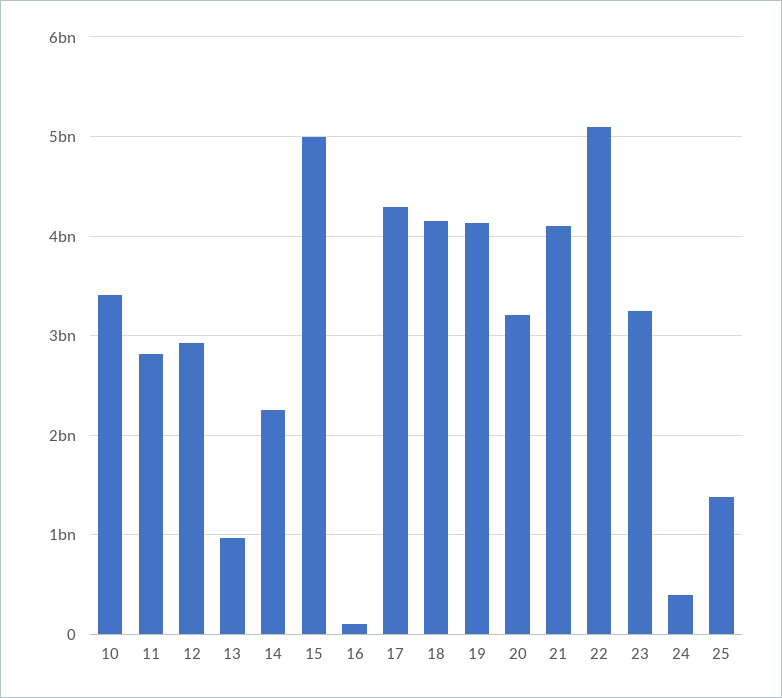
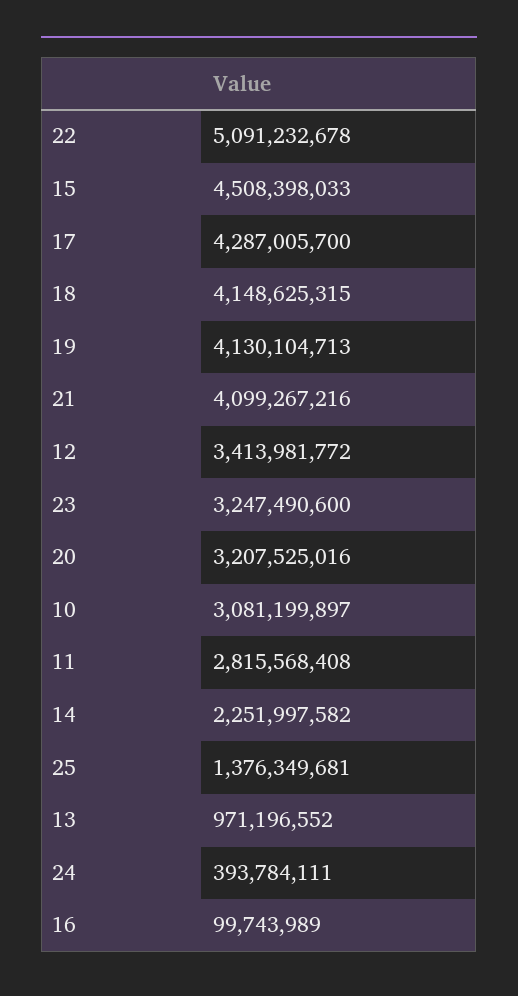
  {
-   "10": 3400000000,
+   "10": 3081199897,
    "11": 2815568408,
-   "12": 2900000000,
+   "12": 3413981772,
    "13": 971196552,
    "14": 2251997582,
-   "15": 5000000000,
+   "15": 4508398033,
    "16": 99743989,
    "17": 4287005700,
    "18": 4148625315,
    "19": 4130104713,
    "20": 3207525016,
    "21": 4099267216,
    "22": 5091232678,
    "23": 3247490600,
    "24": 393784111,
    "25": 1376349681
  }

